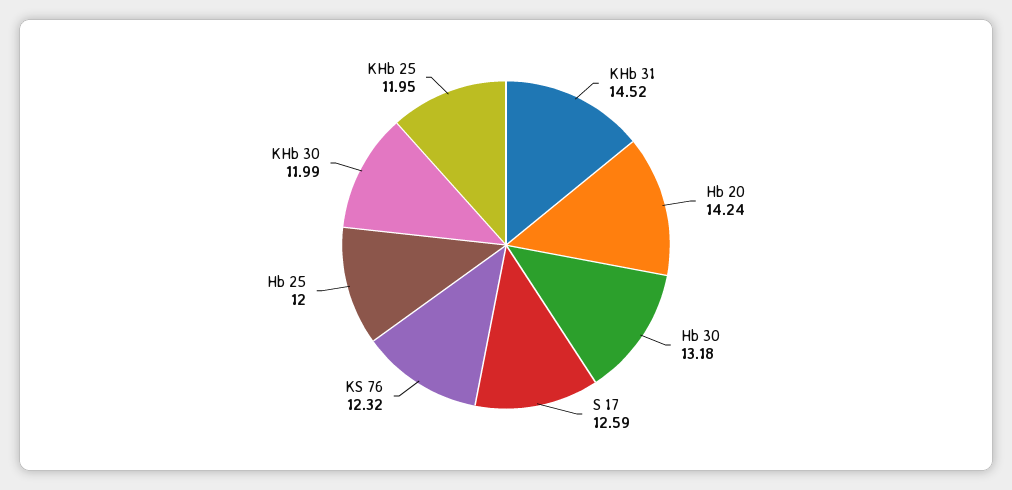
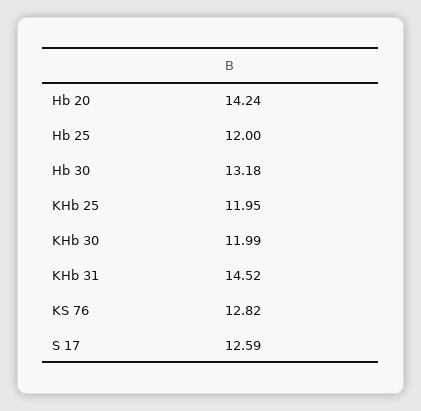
  {
    "KHb 31": 14.52,
    "Hb 20": 14.24,
    "Hb 30": 13.18,
    "S 17": 12.59,
-   "KS 76": 12.32,
+   "KS 76": 12.82,
    "Hb 25": 12,
    "KHb 30": 11.99,
    "KHb 25": 11.95
  }

